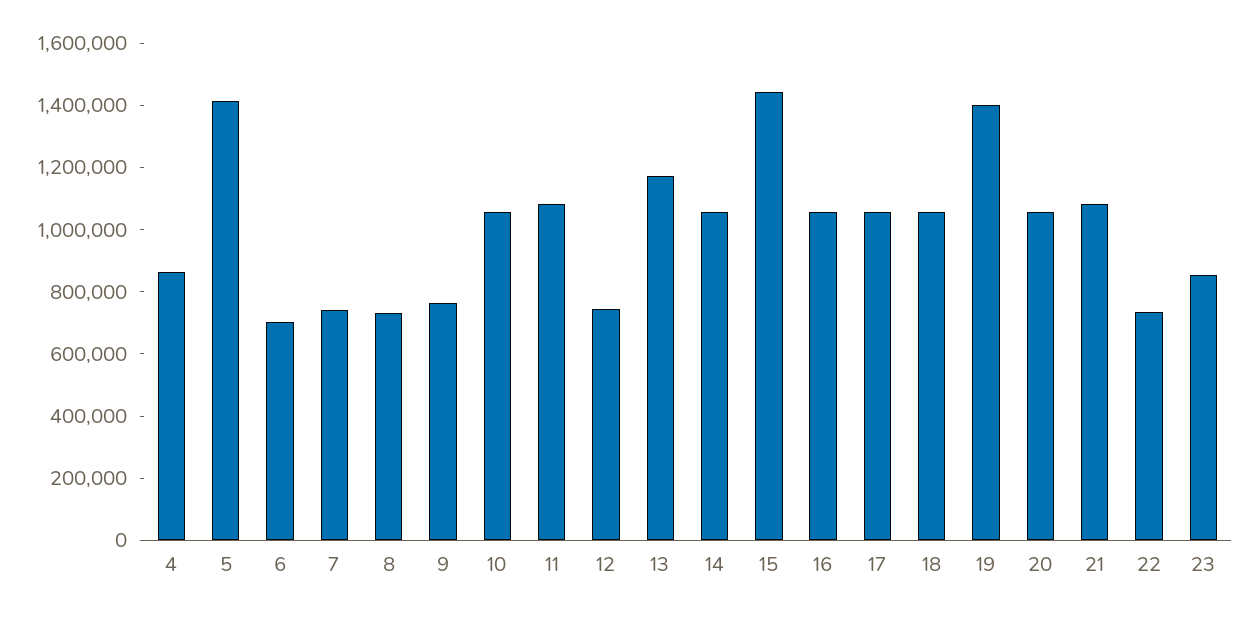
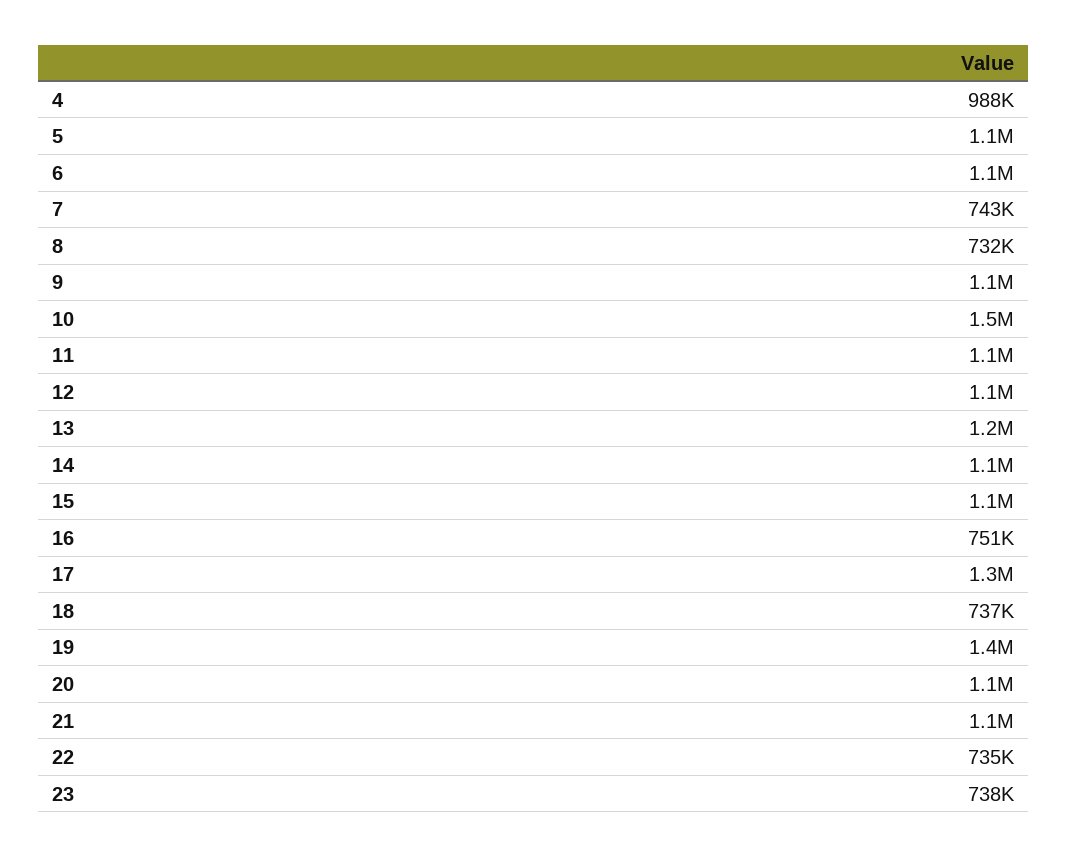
  {
-   "4": 850000,
+   "4": 988000,
-   "5": 1400000,
+   "5": 1100000,
-   "6": 700000,
+   "6": 1100000,
    "7": 743000,
    "8": 732000,
-   "9": 750000,
+   "9": 1100000,
-   "10": 1050000,
+   "10": 1500000,
    "11": 1100000,
-   "12": 750000,
+   "12": 1100000,
    "13": 1200000,
    "14": 1100000,
-   "15": 1450000,
+   "15": 1100000,
-   "16": 1050000,
+   "16": 751000,
-   "17": 1050000,
+   "17": 1300000,
-   "18": 1050000,
+   "18": 737000,
    "19": 1400000,
    "20": 1100000,
    "21": 1100000,
    "22": 735000,
-   "23": 850000
+   "23": 738000
  }

